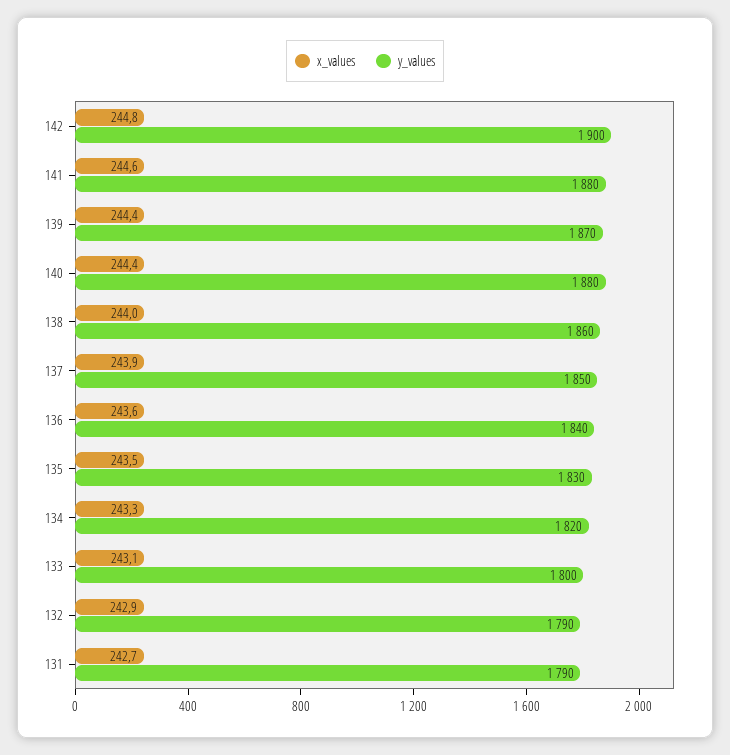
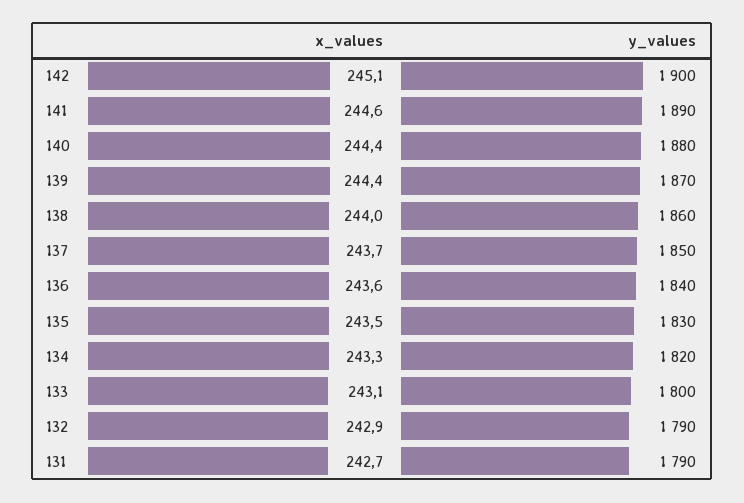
  {
    "x_values": {
-     "142": 244.8,
+     "142": 245.1,
      "141": 244.6,
      "139": 244.4,
      "140": 244.4,
      "138": 244,
-     "137": 243.9,
+     "137": 243.7,
      "136": 243.6,
      "135": 243.5,
      "134": 243.3,
      "133": 243.1,
      "132": 242.9,
      "131": 242.7
    },
    "y_values": {
      "142": 1900,
-     "141": 1880,
+     "141": 1890,
      "139": 1870,
      "140": 1880,
      "138": 1860,
      "137": 1850,
      "136": 1840,
      "135": 1830,
      "134": 1820,
      "133": 1800,
      "132": 1790,
      "131": 1790
    }
  }

